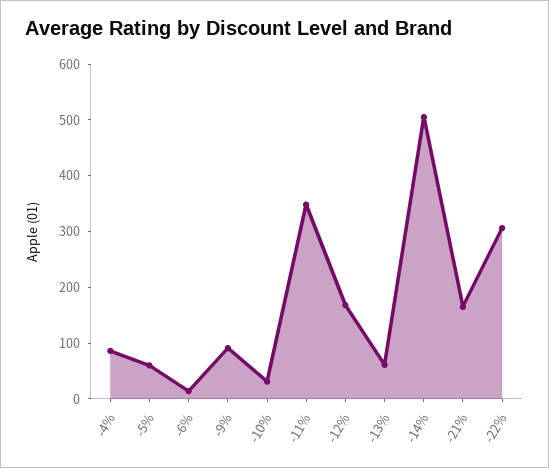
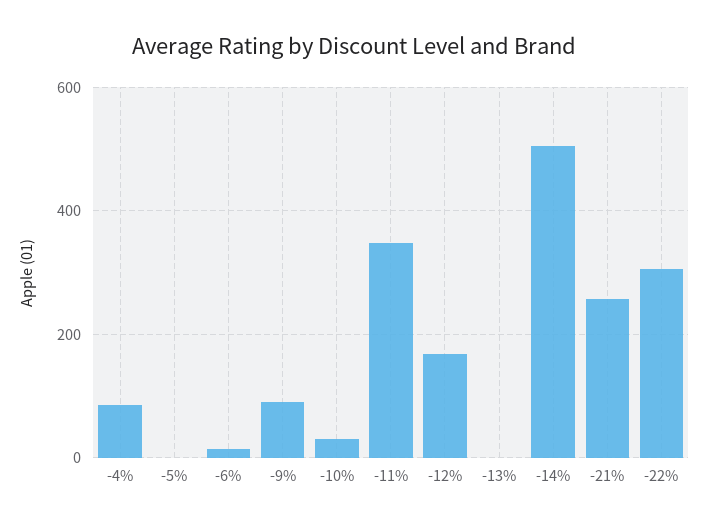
  {
    "-4%": 80,
-   "-5%": 60,
+   "-5%": 0,
    "-6%": 20,
    "-9%": 100,
    "-10%": 40,
    "-11%": 340,
    "-12%": 160,
-   "-13%": 60,
+   "-13%": 0,
    "-14%": 500,
-   "-21%": 160,
+   "-21%": 260,
    "-22%": 300
  }

